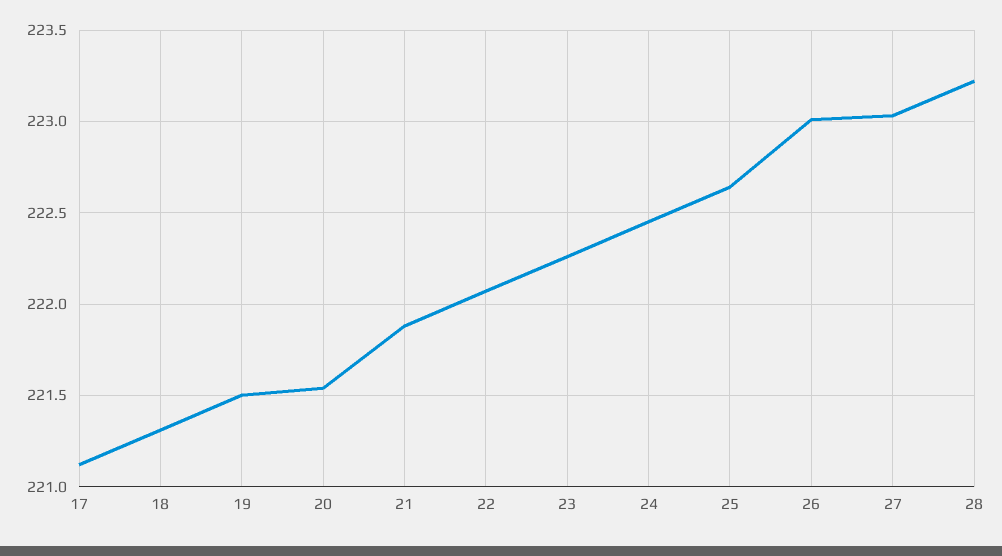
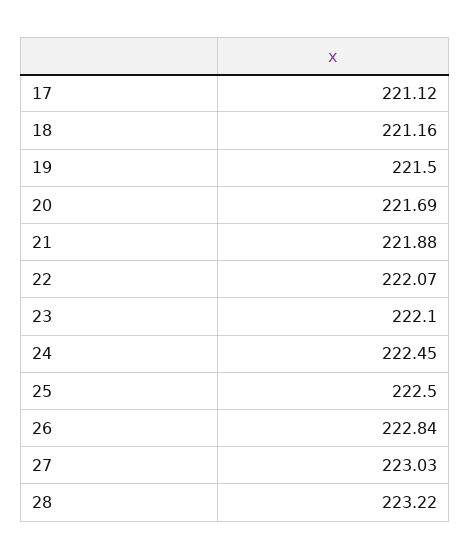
  {
    "17": 221.12,
-   "18": 221.3,
+   "18": 221.16,
    "19": 221.5,
-   "20": 221.55,
+   "20": 221.69,
    "21": 221.88,
    "22": 222.07,
-   "23": 222.25,
+   "23": 222.1,
    "24": 222.45,
-   "25": 222.65,
+   "25": 222.5,
-   "26": 223,
+   "26": 222.84,
    "27": 223.03,
    "28": 223.22
  }

